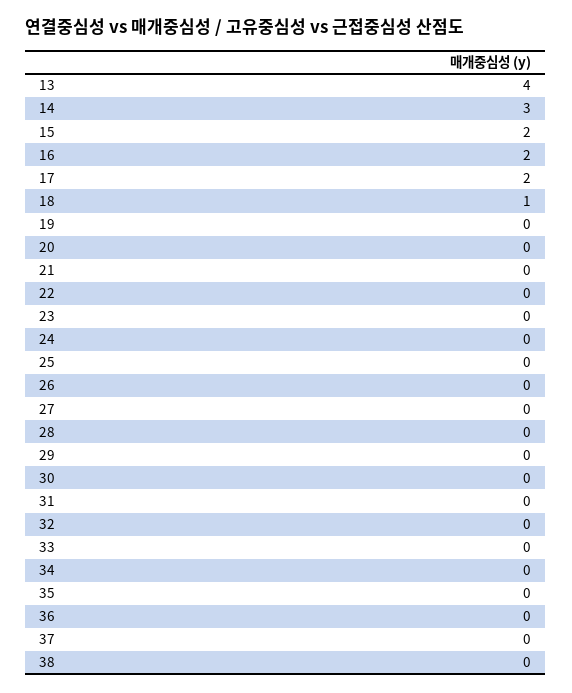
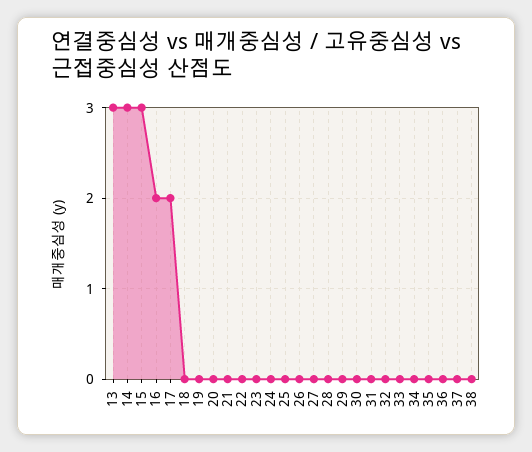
  {
-   "13": 4,
+   "13": 3,
    "14": 3,
-   "15": 2,
+   "15": 3,
    "16": 2,
    "17": 2,
-   "18": 1,
+   "18": 0,
    "19": 0,
    "20": 0,
    "21": 0,
    "22": 0,
    "23": 0,
    "24": 0,
    "25": 0,
    "26": 0,
    "27": 0,
    "28": 0,
    "29": 0,
    "30": 0,
    "31": 0,
    "32": 0,
    "33": 0,
    "34": 0,
    "35": 0,
    "36": 0,
    "37": 0,
    "38": 0
  }

